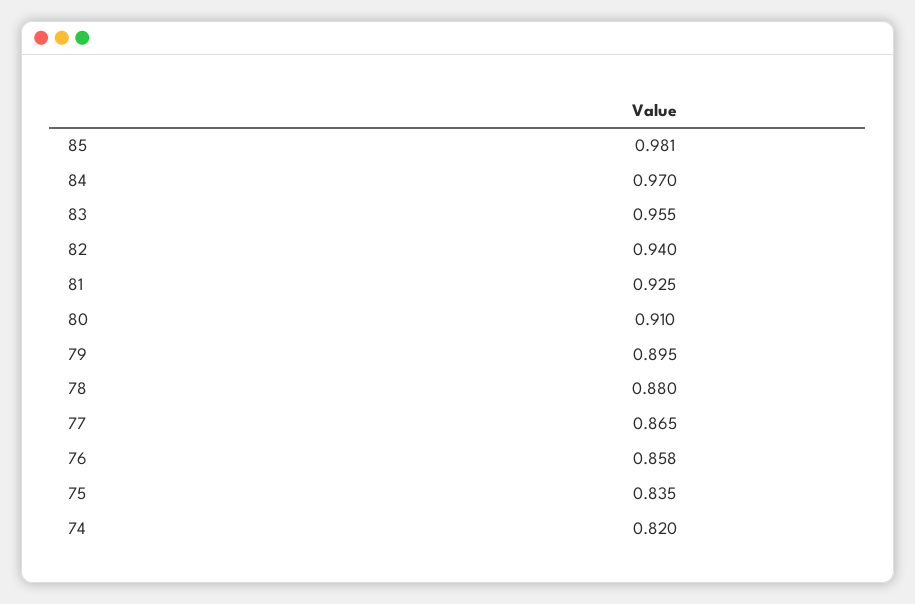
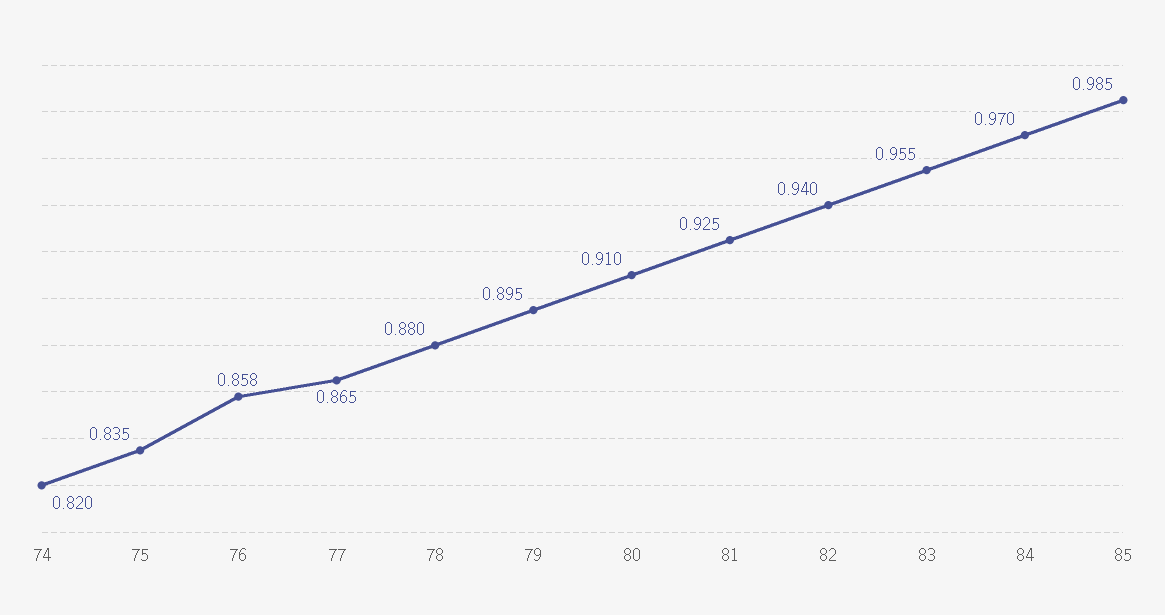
  {
-   "85": 0.981,
+   "85": 0.985,
    "84": 0.97,
    "83": 0.955,
    "82": 0.94,
    "81": 0.925,
    "80": 0.91,
    "79": 0.895,
    "78": 0.88,
    "77": 0.865,
    "76": 0.858,
    "75": 0.835,
    "74": 0.82
  }

